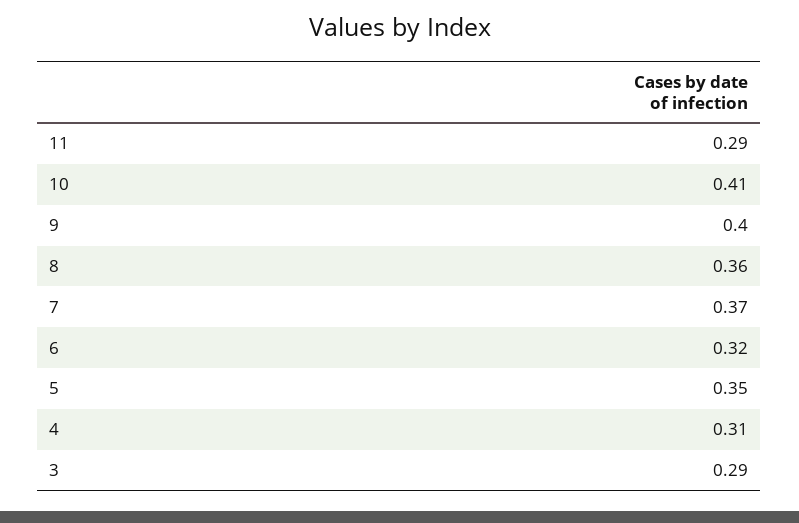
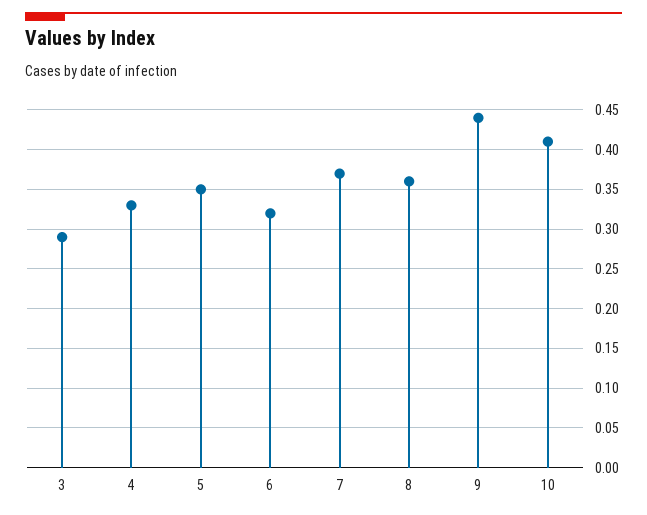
  {
-   "11": 0.29,
    "10": 0.41,
-   "9": 0.4,
+   "9": 0.44,
    "8": 0.36,
    "7": 0.37,
    "6": 0.32,
    "5": 0.35,
-   "4": 0.31,
+   "4": 0.33,
    "3": 0.29
  }

